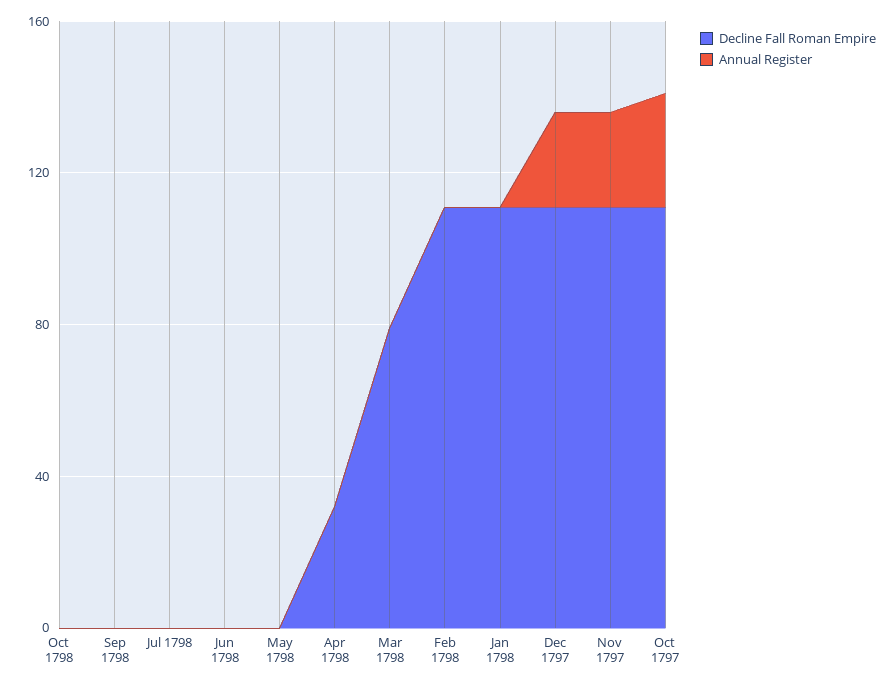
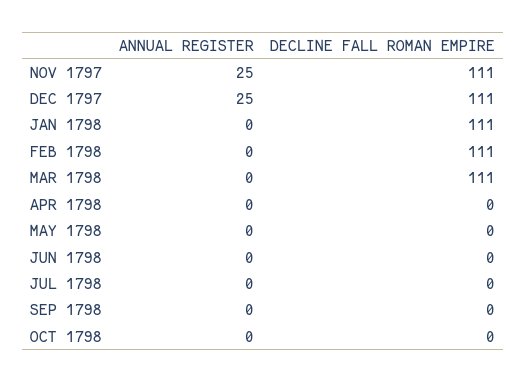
  {
    "Decline Fall Roman Empire": {
      "Oct 1798": 0,
      "Sep 1798": 0,
      "Jul 1798": 0,
      "Jun 1798": 0,
      "May 1798": 0,
-     "Apr 1798": 30,
+     "Apr 1798": 0,
-     "Mar 1798": 80,
+     "Mar 1798": 111,
      "Feb 1798": 111,
      "Jan 1798": 111,
      "Dec 1797": 111,
-     "Nov 1797": 111,
+     "Nov 1797": 111
-     "Oct 1797": 110
    },
    "Annual Register": {
      "Oct 1798": 0,
      "Sep 1798": 0,
      "Jul 1798": 0,
      "Jun 1798": 0,
      "May 1798": 0,
      "Apr 1798": 0,
      "Mar 1798": 0,
      "Feb 1798": 0,
      "Jan 1798": 0,
      "Dec 1797": 25,
-     "Nov 1797": 25,
+     "Nov 1797": 25
-     "Oct 1797": 30
    }
  }

